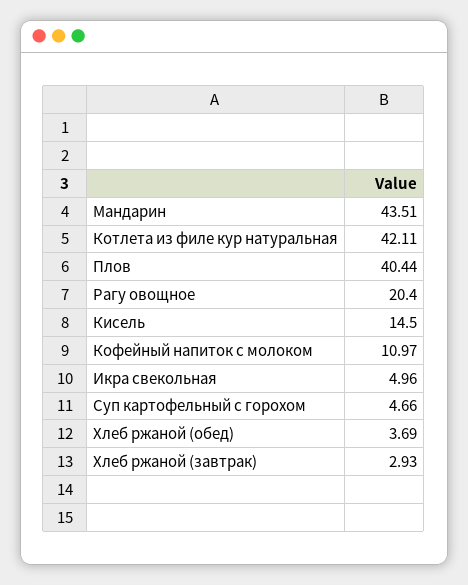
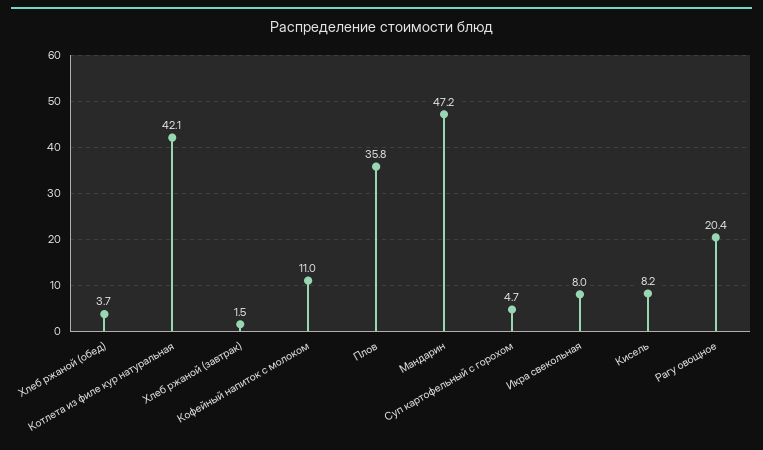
  {
-   "Мандарин": 43.51,
+   "Мандарин": 47.2,
    "Котлета из филе кур натуральная": 42.11,
-   "Плов": 40.44,
+   "Плов": 35.8,
    "Рагу овощное": 20.4,
-   "Кисель": 14.5,
+   "Кисель": 8.2,
    "Кофейный напиток с молоком": 10.97,
-   "Икра свекольная": 4.96,
+   "Икра свекольная": 8,
    "Суп картофельный с горохом": 4.66,
    "Хлеб ржаной (обед)": 3.69,
-   "Хлеб ржаной (завтрак)": 2.93
+   "Хлеб ржаной (завтрак)": 1.5
  }

